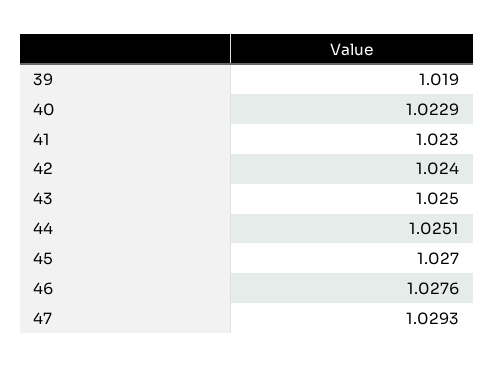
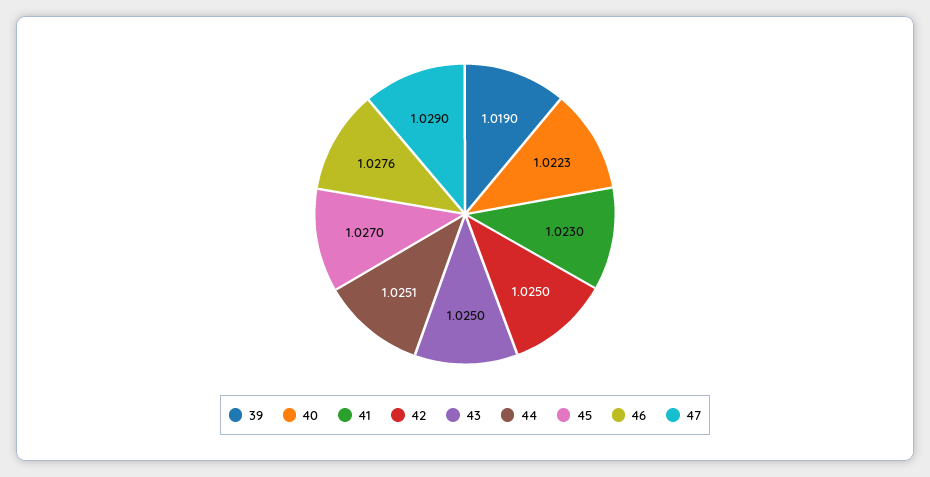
  {
    "39": 1.019,
-   "40": 1.0229,
+   "40": 1.0223,
    "41": 1.023,
-   "42": 1.024,
+   "42": 1.025,
    "43": 1.025,
    "44": 1.0251,
    "45": 1.027,
    "46": 1.0276,
-   "47": 1.0293
+   "47": 1.029
  }

